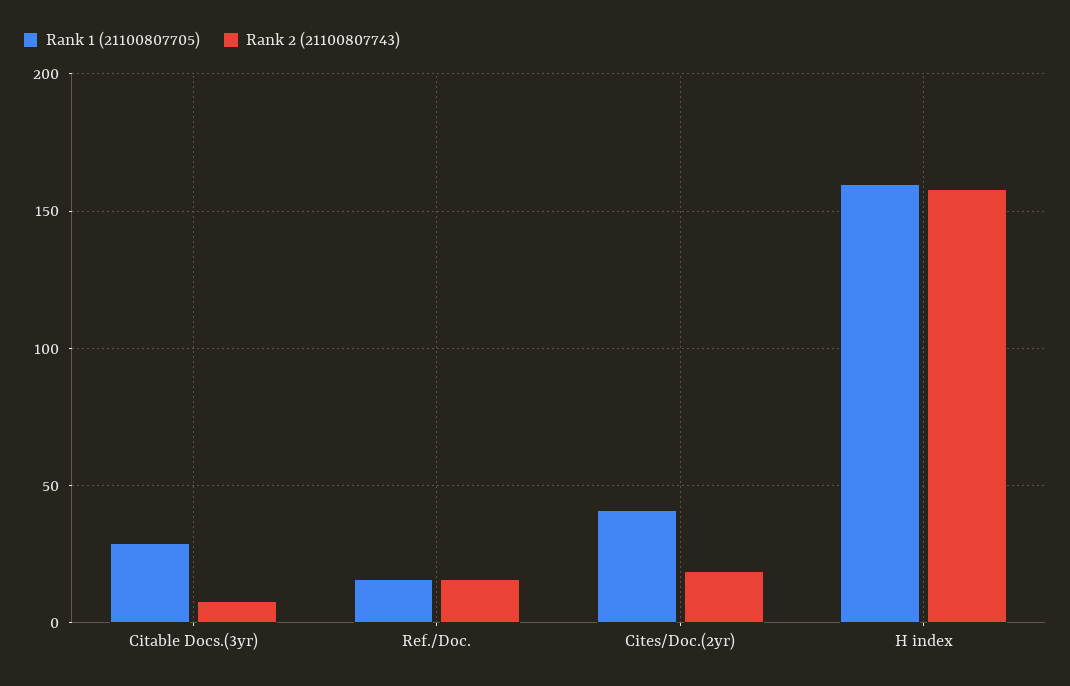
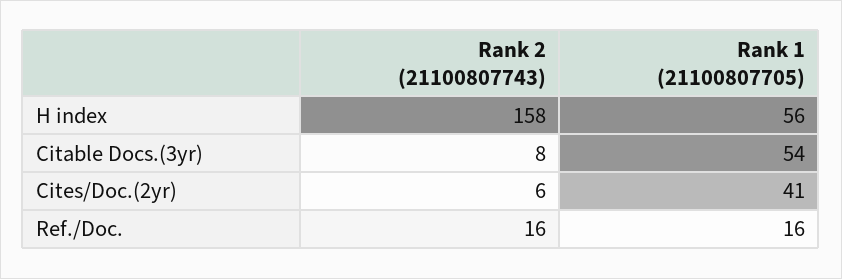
  {
    "Rank 1 (21100807705)": {
-     "Citable Docs.(3yr)": 30,
+     "Citable Docs.(3yr)": 54,
      "Ref./Doc.": 16,
      "Cites/Doc.(2yr)": 41,
-     "H index": 160
+     "H index": 56
    },
    "Rank 2 (21100807743)": {
      "Citable Docs.(3yr)": 8,
      "Ref./Doc.": 16,
-     "Cites/Doc.(2yr)": 20,
+     "Cites/Doc.(2yr)": 6,
      "H index": 158
    }
  }

